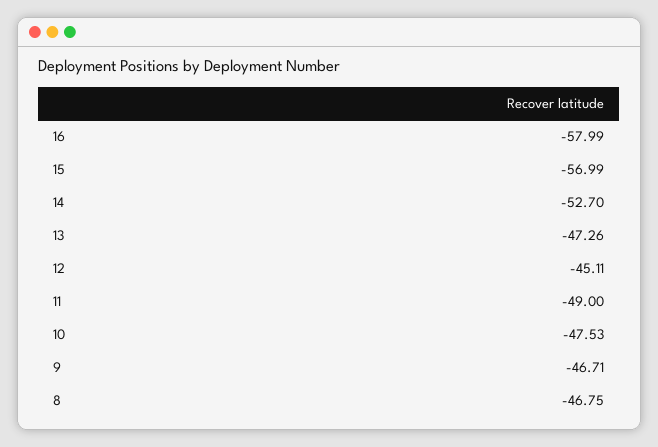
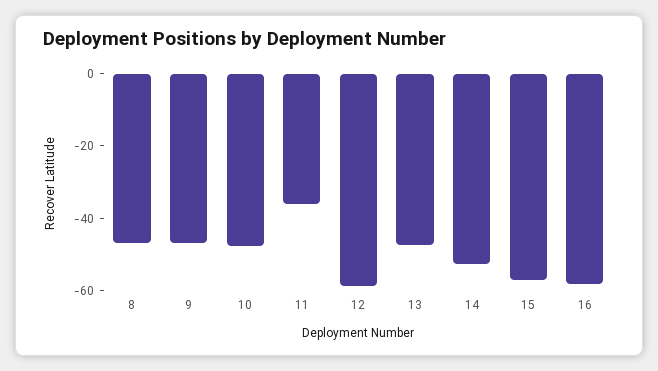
  {
    "16": -57.99,
    "15": -56.99,
    "14": -52.7,
    "13": -47.26,
-   "12": -45.11,
+   "12": -60,
-   "11": -49,
+   "11": -35,
    "10": -47.53,
    "9": -46.71,
    "8": -46.75
  }

